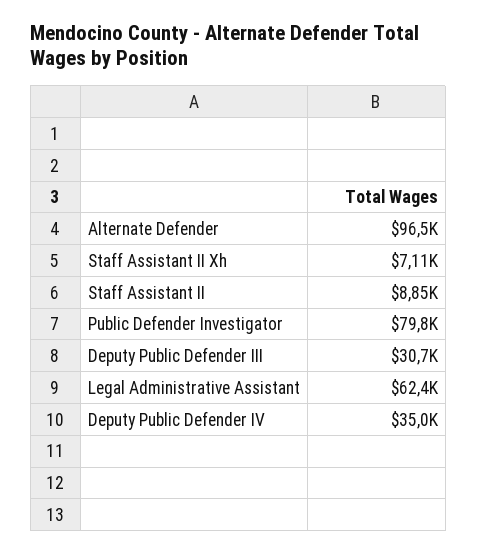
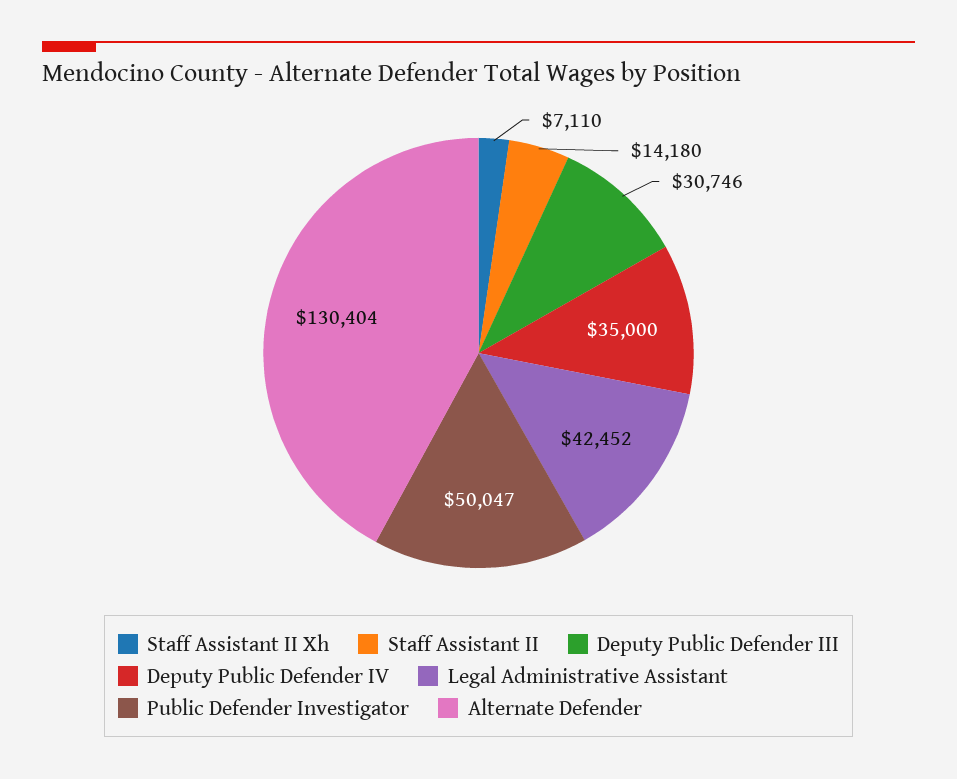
  {
-   "Alternate Defender": 96500,
+   "Alternate Defender": 130404,
    "Staff Assistant II Xh": 7110,
-   "Staff Assistant II": 8850,
+   "Staff Assistant II": 14180,
-   "Public Defender Investigator": 79800,
+   "Public Defender Investigator": 50047,
    "Deputy Public Defender III": 30746,
-   "Legal Administrative Assistant": 62400,
+   "Legal Administrative Assistant": 42452,
    "Deputy Public Defender IV": 35000
  }

